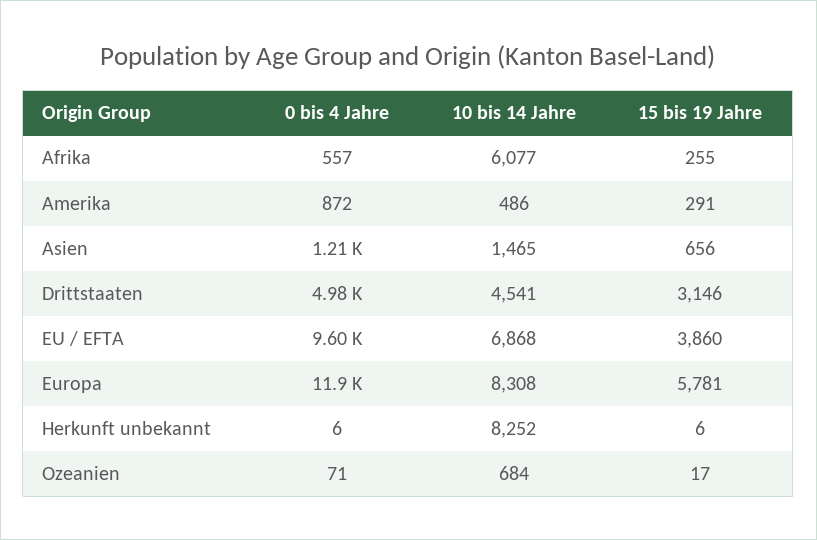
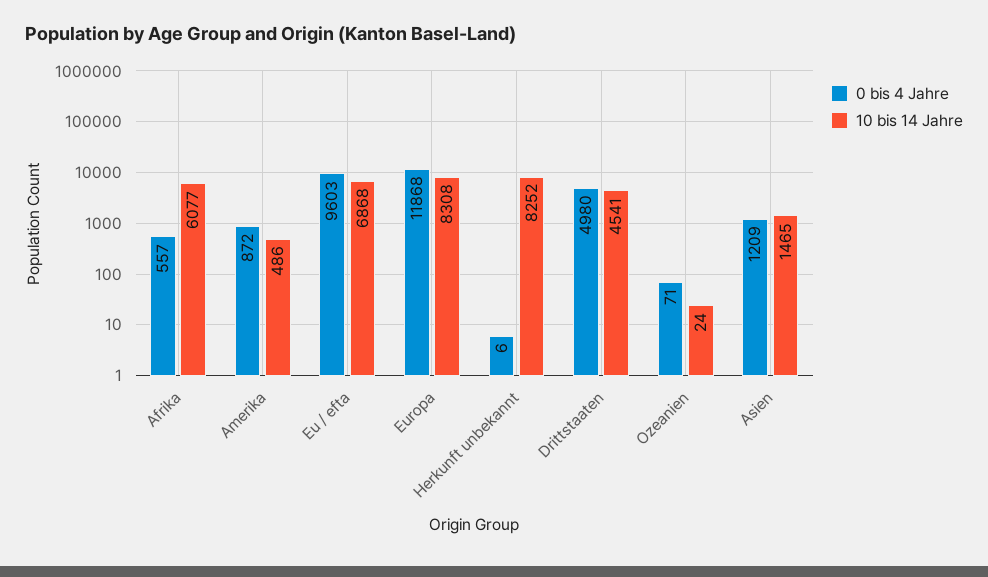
  {
    "0 bis 4 Jahre": {
      "Afrika": 557,
      "Amerika": 872,
      "Asien": 1209,
      "Drittstaaten": 4980,
      "EU / EFTA": 9603,
      "Europa": 11868,
      "Herkunft unbekannt": 6,
      "Ozeanien": 71
    },
    "10 bis 14 Jahre": {
      "Afrika": 6077,
      "Amerika": 486,
      "Asien": 1465,
      "Drittstaaten": 4541,
      "EU / EFTA": 6868,
      "Europa": 8308,
      "Herkunft unbekannt": 8252,
-     "Ozeanien": 684
+     "Ozeanien": 24
-   },
+   }
-   "15 bis 19 Jahre": {
-     "Afrika": 255,
-     "Amerika": 291,
-     "Asien": 656,
-     "Drittstaaten": 3146,
-     "EU / EFTA": 3860,
-     "Europa": 5781,
-     "Herkunft unbekannt": 6,
-     "Ozeanien": 17
-   }
  }

